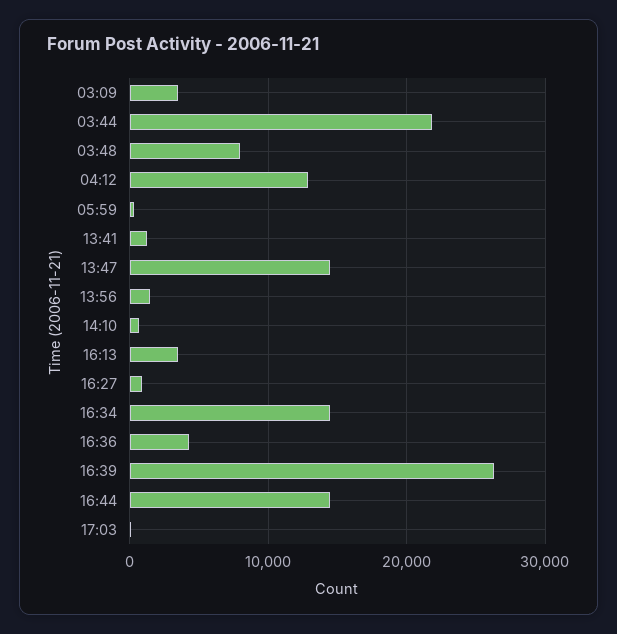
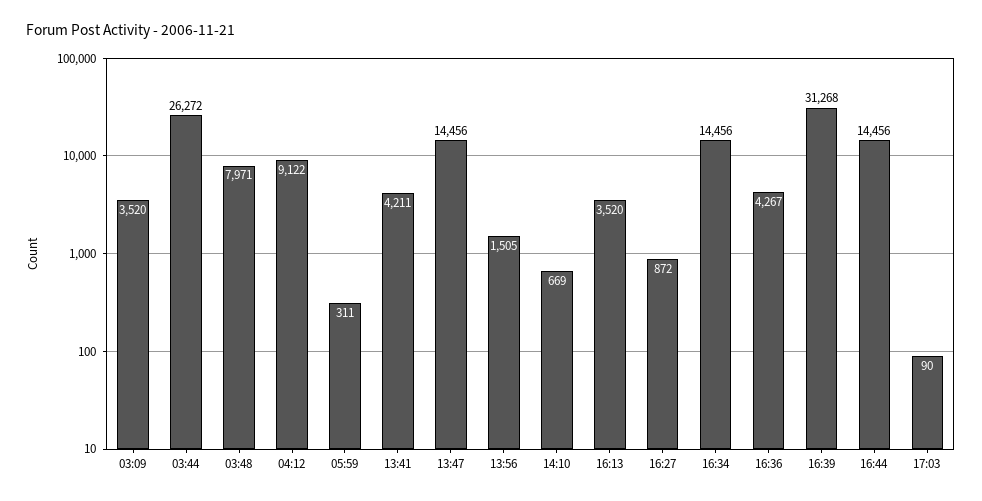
  {
    "03:09": 3520,
-   "03:44": 22000,
+   "03:44": 26272,
    "03:48": 7971,
-   "04:12": 13000,
+   "04:12": 9122,
    "05:59": 311,
-   "13:41": 1000,
+   "13:41": 4211,
    "13:47": 14456,
    "13:56": 1505,
    "14:10": 669,
    "16:13": 3520,
    "16:27": 872,
    "16:34": 14456,
    "16:36": 4267,
-   "16:39": 26000,
+   "16:39": 31268,
    "16:44": 14456,
    "17:03": 90
  }

